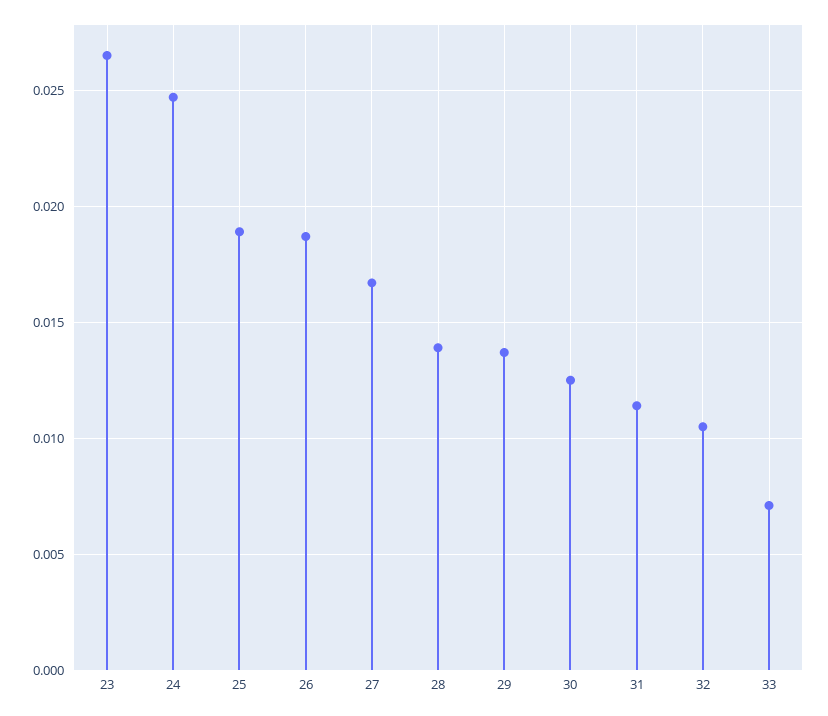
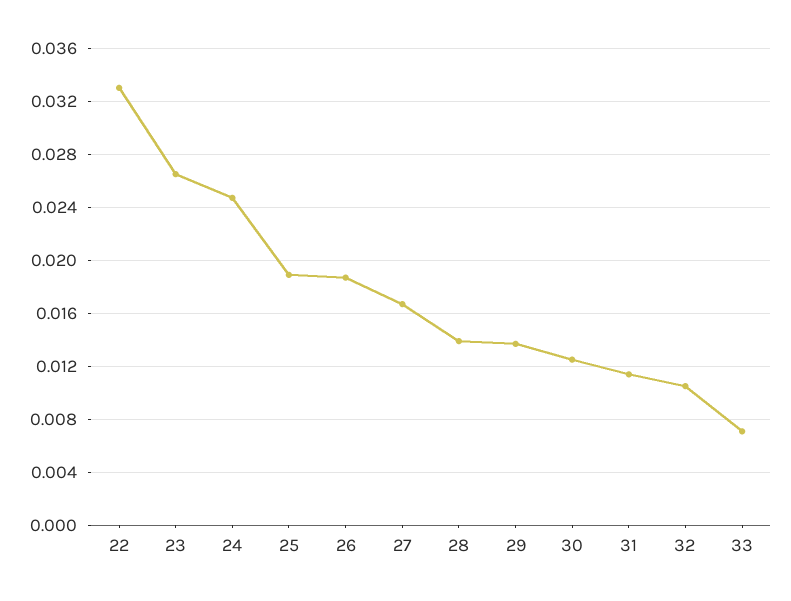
  {
    "23": 0.0265,
    "24": 0.0245,
    "25": 0.019,
    "26": 0.0185,
    "27": 0.0165,
    "28": 0.014,
    "29": 0.0135,
    "30": 0.0125,
    "31": 0.0115,
    "32": 0.0105,
-   "33": 0.007
+   "33": 0.007,
+   "22": 0.033
  }

